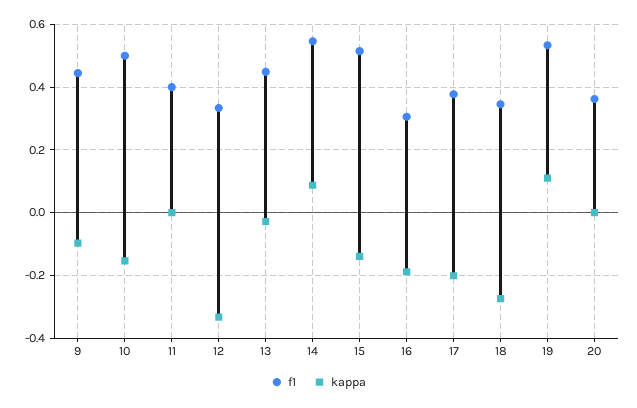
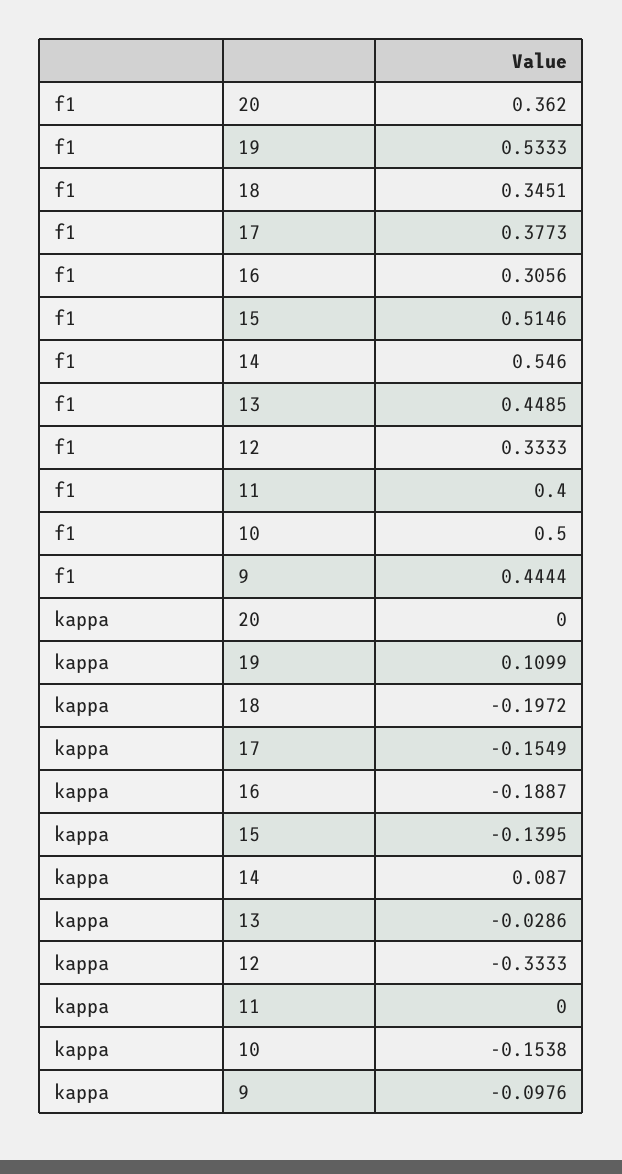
  {
    "f1": {
      "9": 0.4444,
      "10": 0.5,
      "11": 0.4,
      "12": 0.3333,
      "13": 0.4485,
      "14": 0.546,
      "15": 0.5146,
      "16": 0.3056,
      "17": 0.3773,
      "18": 0.3451,
      "19": 0.5333,
      "20": 0.362
    },
    "kappa": {
      "9": -0.0976,
      "10": -0.1538,
      "11": 0,
      "12": -0.3333,
      "13": -0.0286,
      "14": 0.087,
      "15": -0.1395,
      "16": -0.1887,
-     "17": -0.2,
+     "17": -0.1549,
-     "18": -0.28,
+     "18": -0.1972,
      "19": 0.1099,
      "20": 0
    }
  }

